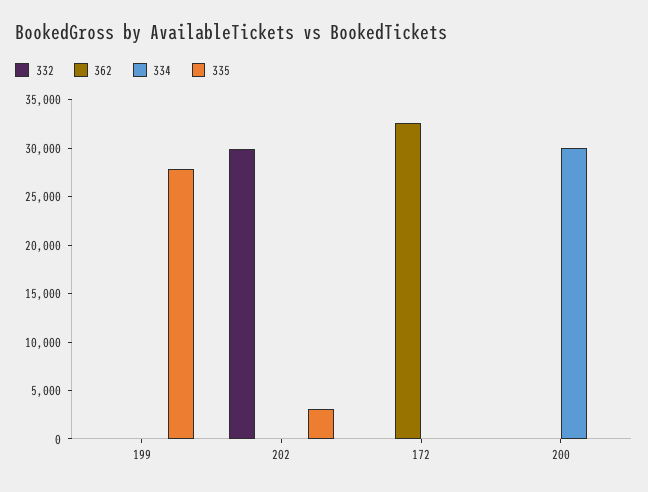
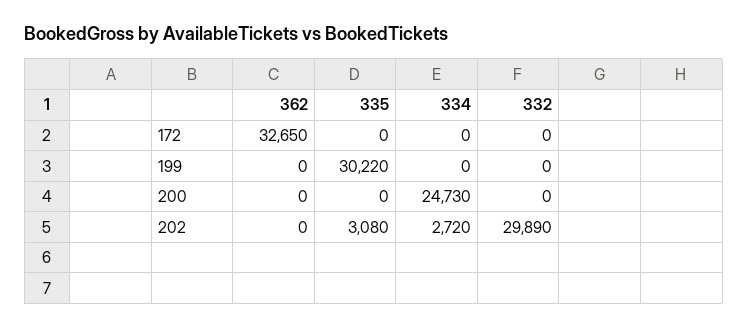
  {
    "332": {
      "199": 0,
      "202": 29890,
      "172": 0,
      "200": 0
    },
    "362": {
      "199": 0,
      "202": 0,
      "172": 32650,
      "200": 0
    },
    "334": {
      "199": 0,
-     "202": 0,
+     "202": 2720,
      "172": 0,
-     "200": 30000
+     "200": 24730
    },
    "335": {
-     "199": 28000,
+     "199": 30220,
      "202": 3080,
      "172": 0,
      "200": 0
    }
  }

